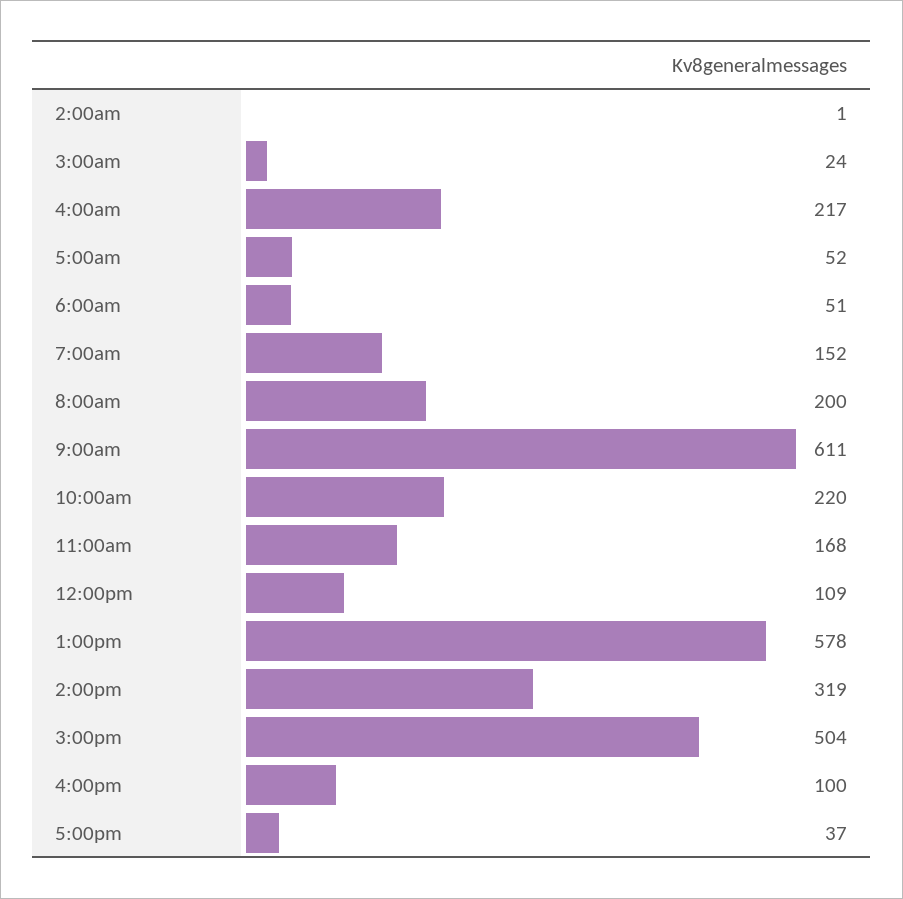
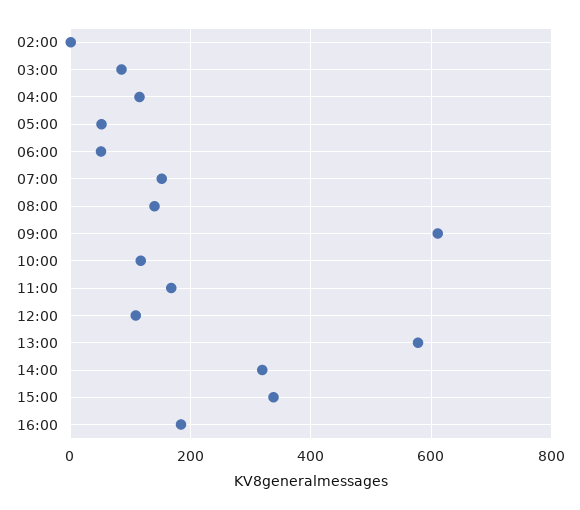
  {
    "2:00am": 1,
-   "3:00am": 24,
+   "3:00am": 80,
-   "4:00am": 217,
+   "4:00am": 120,
    "5:00am": 52,
    "6:00am": 51,
    "7:00am": 152,
-   "8:00am": 200,
+   "8:00am": 140,
    "9:00am": 611,
-   "10:00am": 220,
+   "10:00am": 120,
    "11:00am": 168,
    "12:00pm": 109,
    "1:00pm": 578,
    "2:00pm": 319,
-   "3:00pm": 504,
+   "3:00pm": 340,
-   "4:00pm": 100,
+   "4:00pm": 180
-   "5:00pm": 37
  }

